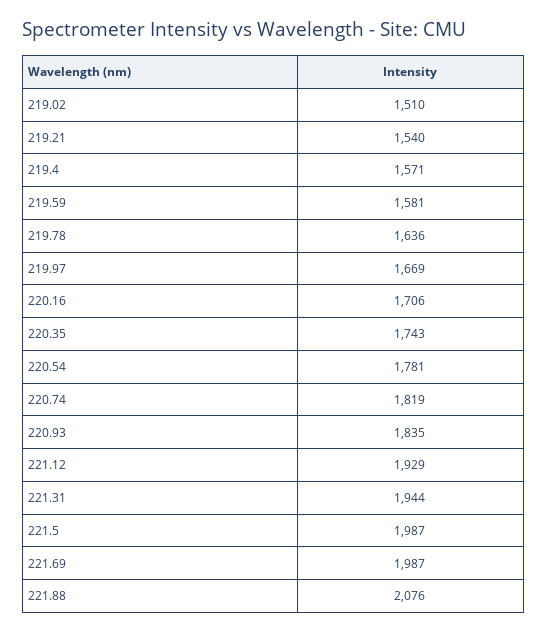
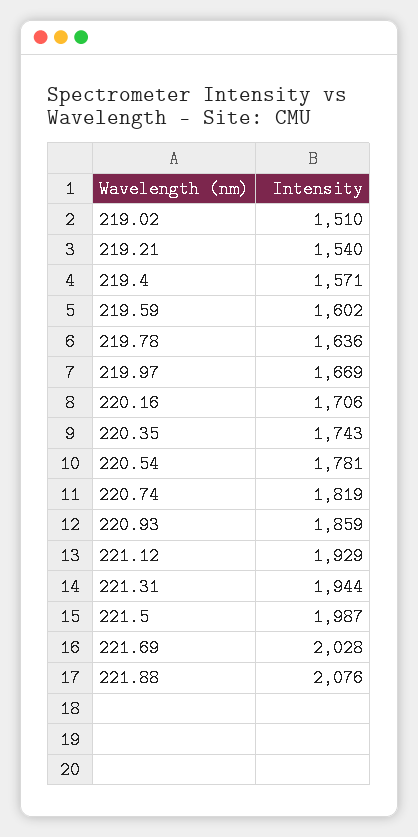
  {
    "219.02": 1510,
    "219.21": 1540,
    "219.4": 1571,
-   "219.59": 1581,
+   "219.59": 1602,
    "219.78": 1636,
    "219.97": 1669,
    "220.16": 1706,
    "220.35": 1743,
    "220.54": 1781,
    "220.74": 1819,
-   "220.93": 1835,
+   "220.93": 1859,
    "221.12": 1929,
    "221.31": 1944,
    "221.5": 1987,
-   "221.69": 1987,
+   "221.69": 2028,
    "221.88": 2076
  }

